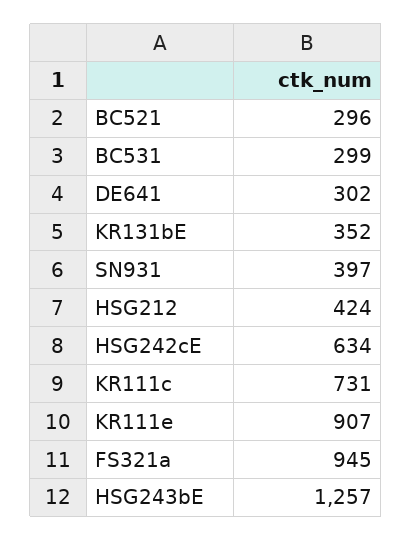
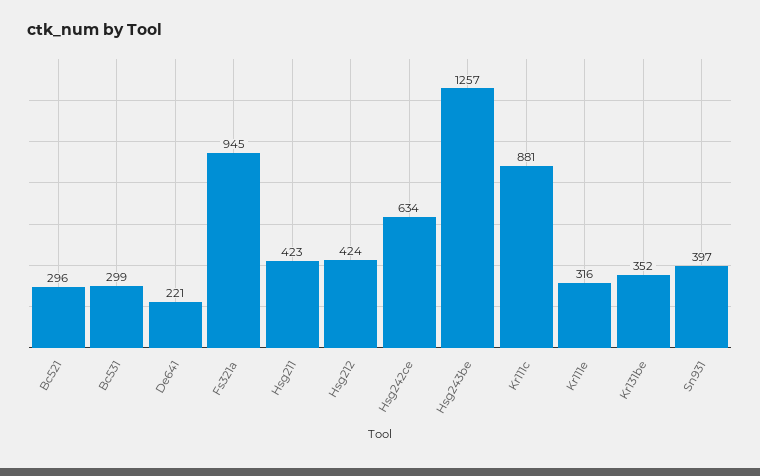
  {
    "BC521": 296,
    "BC531": 299,
-   "DE641": 302,
+   "DE641": 221,
    "KR131bE": 352,
    "SN931": 397,
    "HSG212": 424,
    "HSG242cE": 634,
-   "KR111c": 731,
+   "KR111c": 881,
-   "KR111e": 907,
+   "KR111e": 316,
    "FS321a": 945,
-   "HSG243bE": 1257
+   "HSG243bE": 1257,
+   "Hsg211": 423
  }

